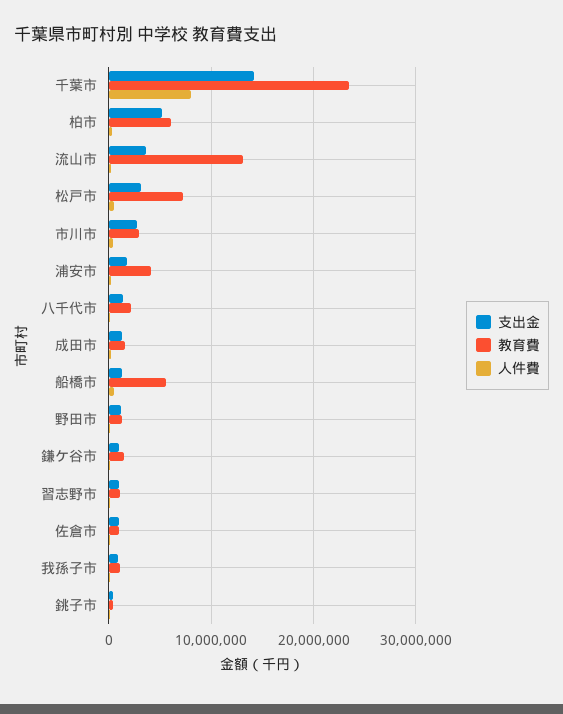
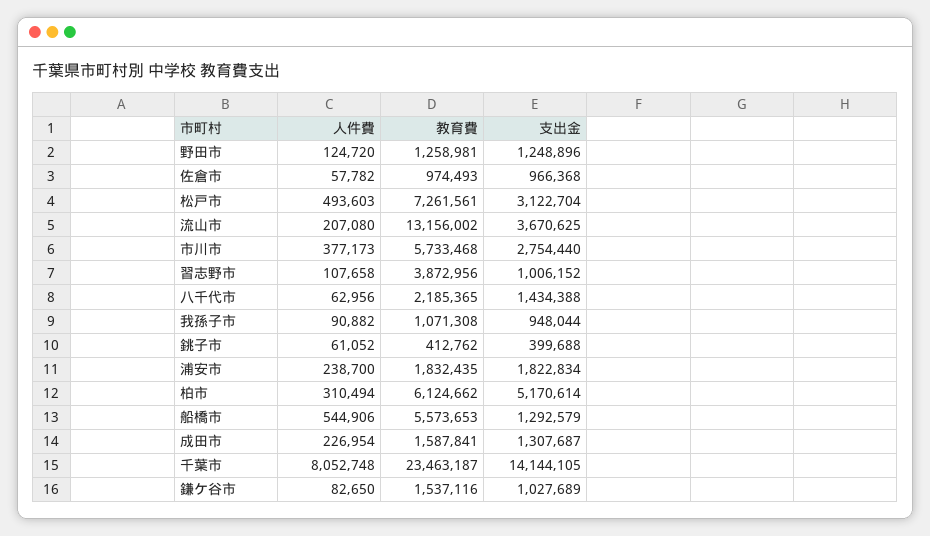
  {
    "支出金": {
      "千葉市": 14144105,
      "柏市": 5170614,
      "流山市": 3670625,
      "松戸市": 3122704,
      "市川市": 2754440,
      "浦安市": 1822834,
      "八千代市": 1434388,
      "成田市": 1307687,
      "船橋市": 1292579,
      "野田市": 1248896,
      "鎌ケ谷市": 1027689,
      "習志野市": 1006152,
      "佐倉市": 966368,
      "我孫子市": 948044,
      "銚子市": 399688
    },
    "教育費": {
      "千葉市": 23463187,
      "柏市": 6124662,
      "流山市": 13156002,
      "松戸市": 7261561,
-     "市川市": 3000000,
+     "市川市": 5733468,
-     "浦安市": 4000000,
+     "浦安市": 1832435,
      "八千代市": 2185365,
      "成田市": 1587841,
      "船橋市": 5573653,
      "野田市": 1258981,
      "鎌ケ谷市": 1537116,
-     "習志野市": 1000000,
+     "習志野市": 3872956,
      "佐倉市": 974493,
      "我孫子市": 1071308,
      "銚子市": 412762
    },
    "人件費": {
      "千葉市": 8052748,
      "柏市": 310494,
      "流山市": 207080,
      "松戸市": 493603,
      "市川市": 377173,
      "浦安市": 238700,
      "八千代市": 62956,
      "成田市": 226954,
      "船橋市": 544906,
      "野田市": 124720,
      "鎌ケ谷市": 82650,
      "習志野市": 107658,
      "佐倉市": 57782,
      "我孫子市": 90882,
      "銚子市": 61052
    }
  }

